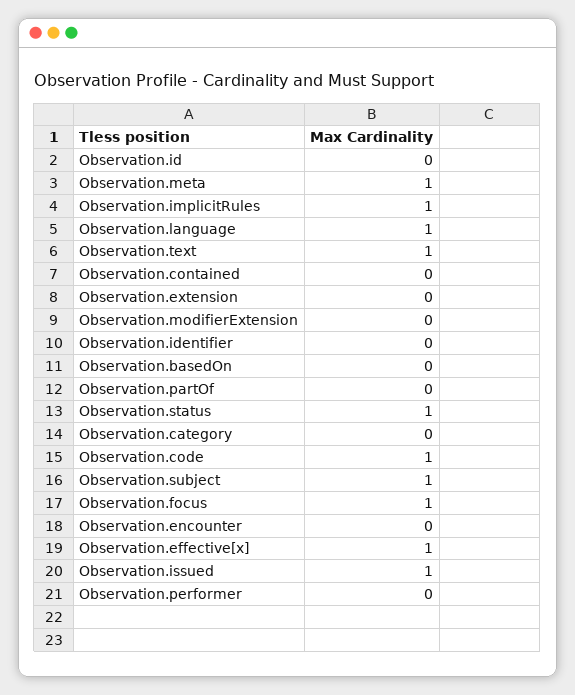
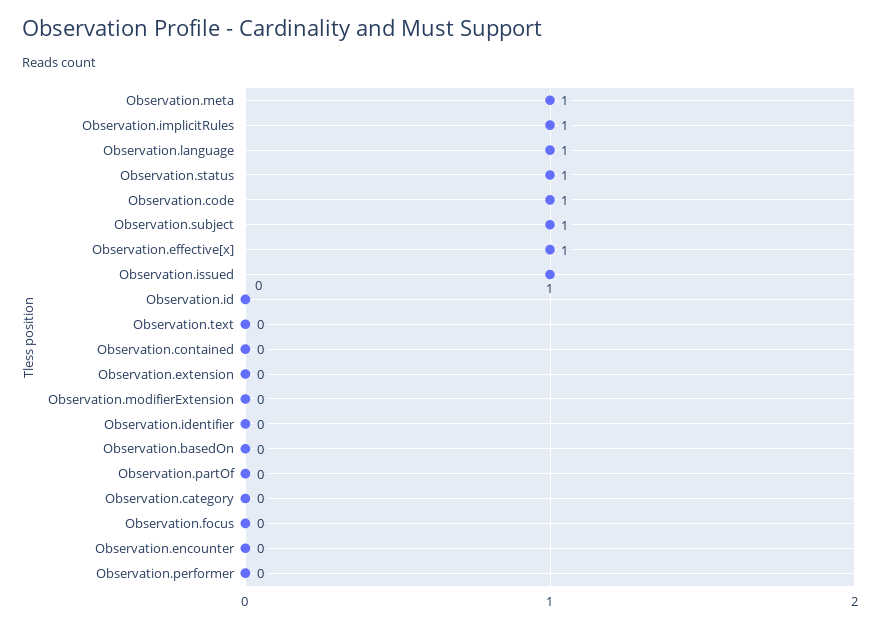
  {
    "Observation.id": 0,
    "Observation.meta": 1,
    "Observation.implicitRules": 1,
    "Observation.language": 1,
-   "Observation.text": 1,
+   "Observation.text": 0,
    "Observation.contained": 0,
    "Observation.extension": 0,
    "Observation.modifierExtension": 0,
    "Observation.identifier": 0,
    "Observation.basedOn": 0,
    "Observation.partOf": 0,
    "Observation.status": 1,
    "Observation.category": 0,
    "Observation.code": 1,
    "Observation.subject": 1,
-   "Observation.focus": 1,
+   "Observation.focus": 0,
    "Observation.encounter": 0,
    "Observation.effective[x]": 1,
    "Observation.issued": 1,
    "Observation.performer": 0
  }

